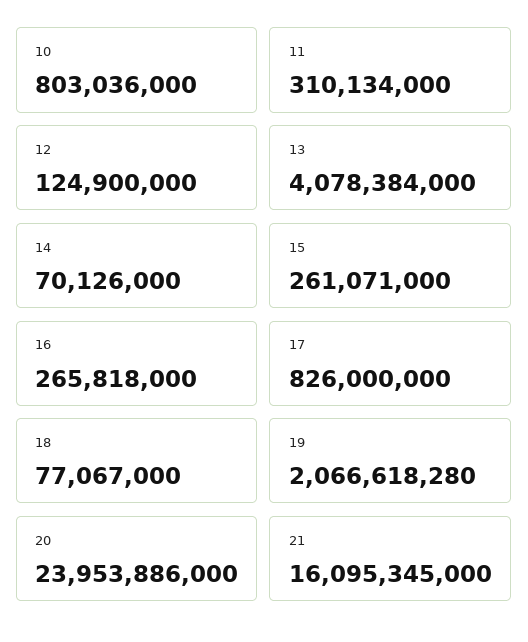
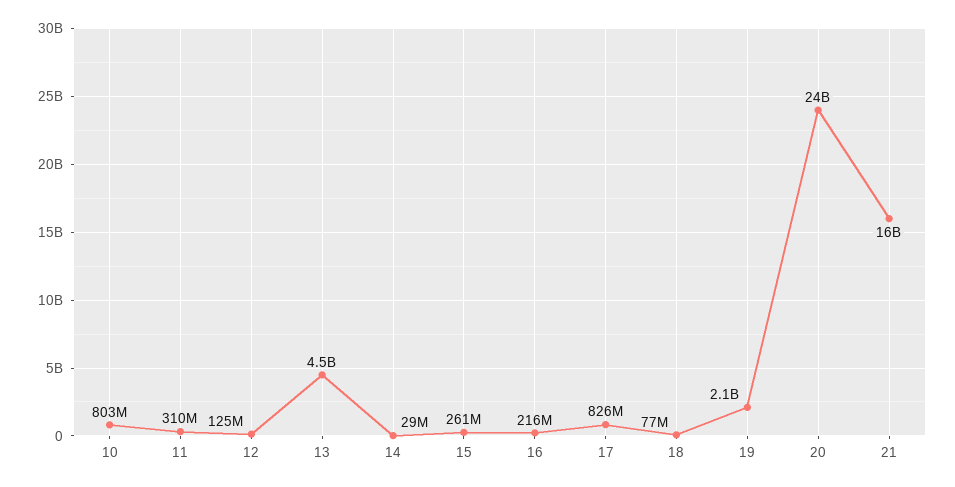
  {
    "10": 803036000,
    "11": 310134000,
    "12": 124900000,
-   "13": 4078384000,
+   "13": 4500000000,
-   "14": 70126000,
+   "14": 29000000,
    "15": 261071000,
-   "16": 265818000,
+   "16": 216000000,
    "17": 826000000,
    "18": 77067000,
    "19": 2066618280,
    "20": 23953886000,
    "21": 16095345000
  }

